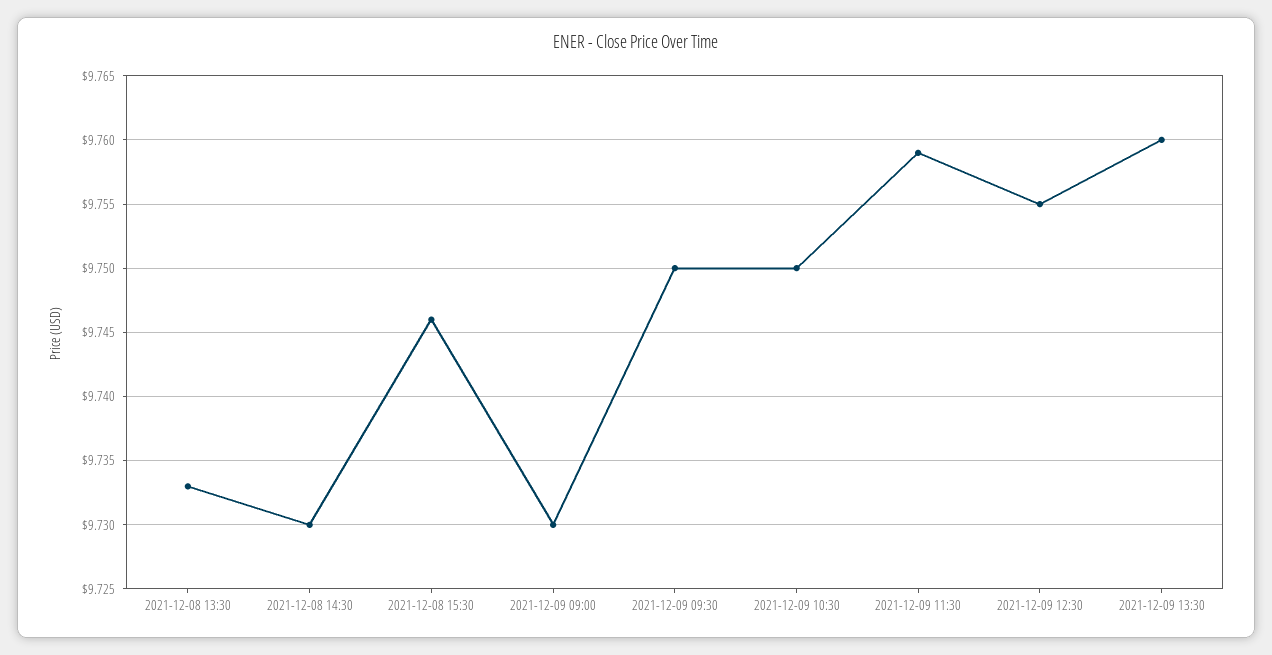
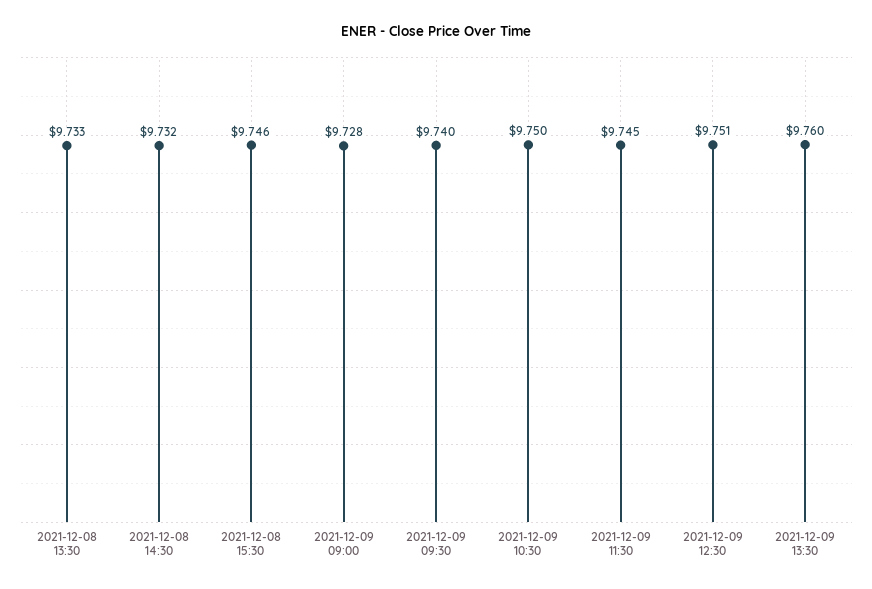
  {
    "2021-12-08 13:30": 9.733,
-   "2021-12-08 14:30": 9.73,
+   "2021-12-08 14:30": 9.732,
    "2021-12-08 15:30": 9.746,
-   "2021-12-09 09:00": 9.73,
+   "2021-12-09 09:00": 9.728,
-   "2021-12-09 09:30": 9.75,
+   "2021-12-09 09:30": 9.74,
    "2021-12-09 10:30": 9.75,
-   "2021-12-09 11:30": 9.759,
+   "2021-12-09 11:30": 9.745,
-   "2021-12-09 12:30": 9.755,
+   "2021-12-09 12:30": 9.751,
    "2021-12-09 13:30": 9.76
  }

